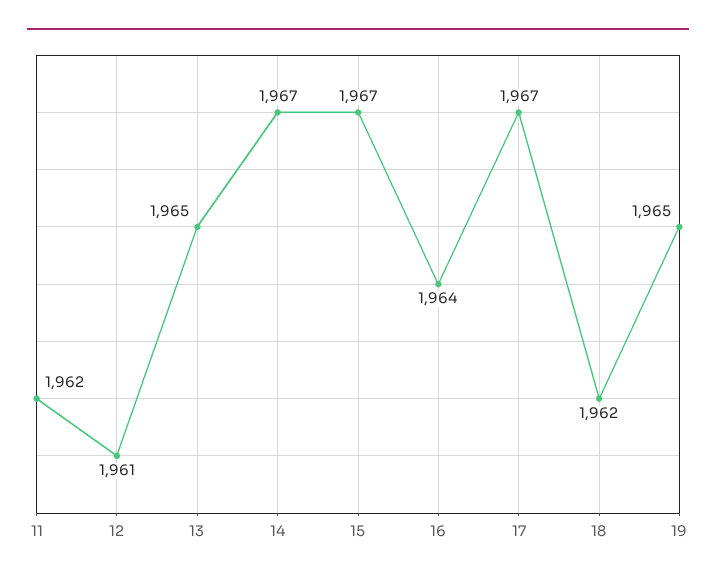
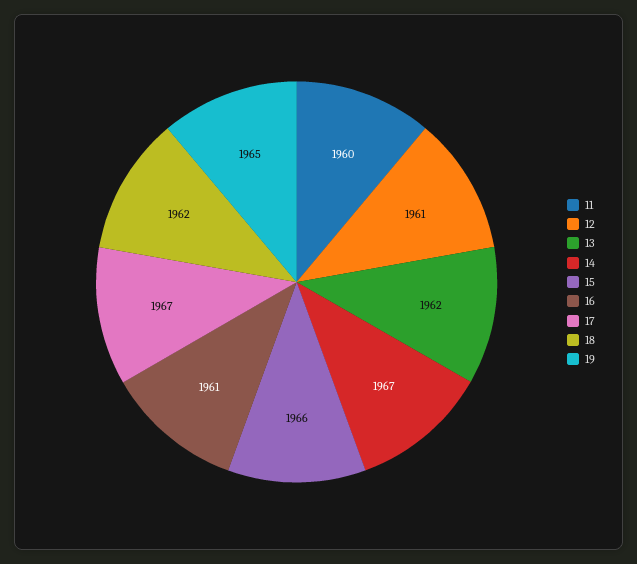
  {
-   "11": 1962,
+   "11": 1960,
    "12": 1961,
-   "13": 1965,
+   "13": 1962,
    "14": 1967,
-   "15": 1967,
+   "15": 1966,
-   "16": 1964,
+   "16": 1961,
    "17": 1967,
    "18": 1962,
    "19": 1965
  }

